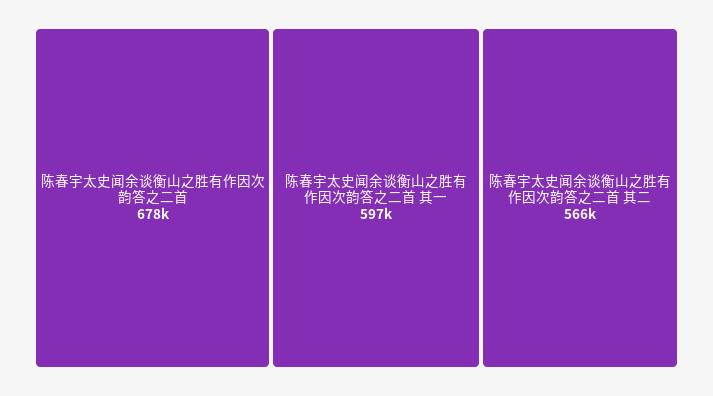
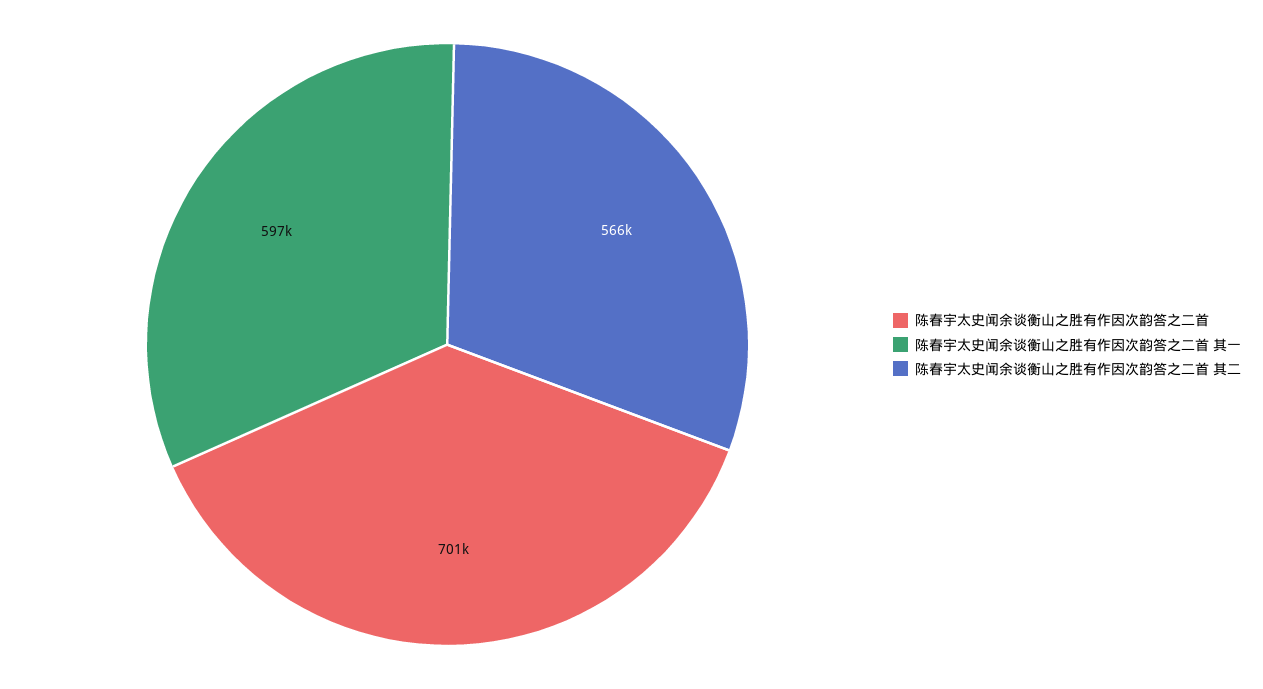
  {
-   "陈春宇太史闻余谈衡山之胜有作因次韵答之二首": 678000,
+   "陈春宇太史闻余谈衡山之胜有作因次韵答之二首": 701000,
    "陈春宇太史闻余谈衡山之胜有作因次韵答之二首 其一": 597000,
    "陈春宇太史闻余谈衡山之胜有作因次韵答之二首 其二": 566000
  }

